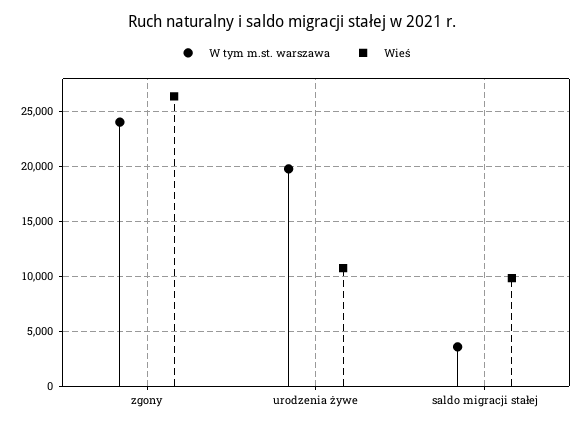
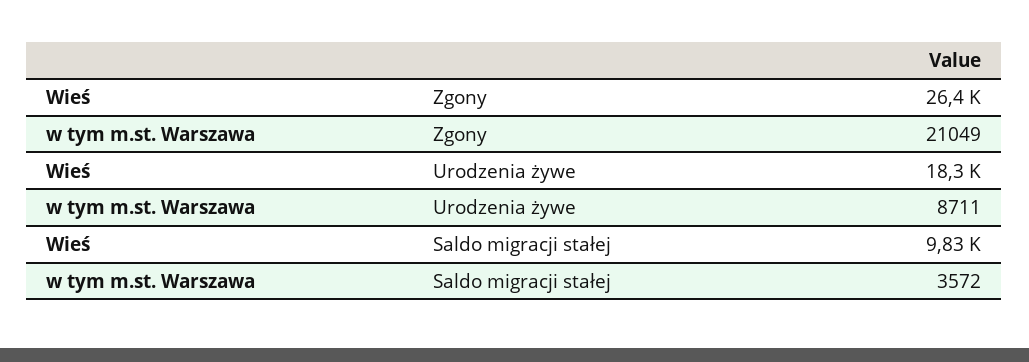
  {
    "W tym m.st. warszawa": {
-     "zgony": 24000,
+     "zgony": 21049,
-     "urodzenia żywe": 20000,
+     "urodzenia żywe": 8711,
      "saldo migracji stałej": 3572
    },
    "Wieś": {
      "zgony": 26400,
-     "urodzenia żywe": 11000,
+     "urodzenia żywe": 18300,
      "saldo migracji stałej": 9830
    }
  }

